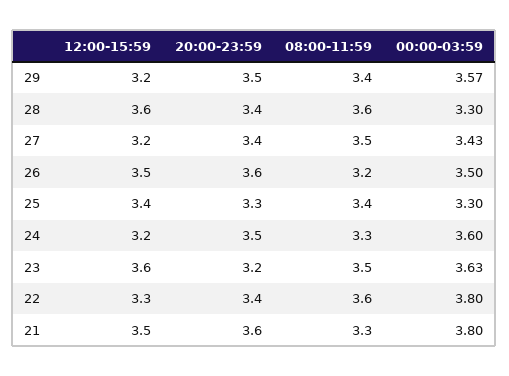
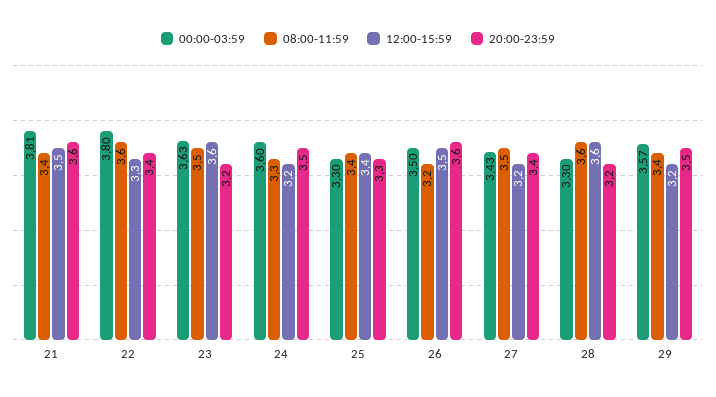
  {
    "12:00-15:59": {
      "29": 3.2,
      "28": 3.6,
      "27": 3.2,
      "26": 3.5,
      "25": 3.4,
      "24": 3.2,
      "23": 3.6,
      "22": 3.3,
      "21": 3.5
    },
    "20:00-23:59": {
      "29": 3.5,
-     "28": 3.4,
+     "28": 3.2,
      "27": 3.4,
      "26": 3.6,
      "25": 3.3,
      "24": 3.5,
      "23": 3.2,
      "22": 3.4,
      "21": 3.6
    },
    "08:00-11:59": {
      "29": 3.4,
      "28": 3.6,
      "27": 3.5,
      "26": 3.2,
      "25": 3.4,
      "24": 3.3,
      "23": 3.5,
      "22": 3.6,
-     "21": 3.3
+     "21": 3.4
    },
    "00:00-03:59": {
      "29": 3.57,
      "28": 3.3,
      "27": 3.43,
      "26": 3.5,
      "25": 3.3,
      "24": 3.6,
      "23": 3.63,
      "22": 3.8,
-     "21": 3.8
+     "21": 3.81
    }
  }

